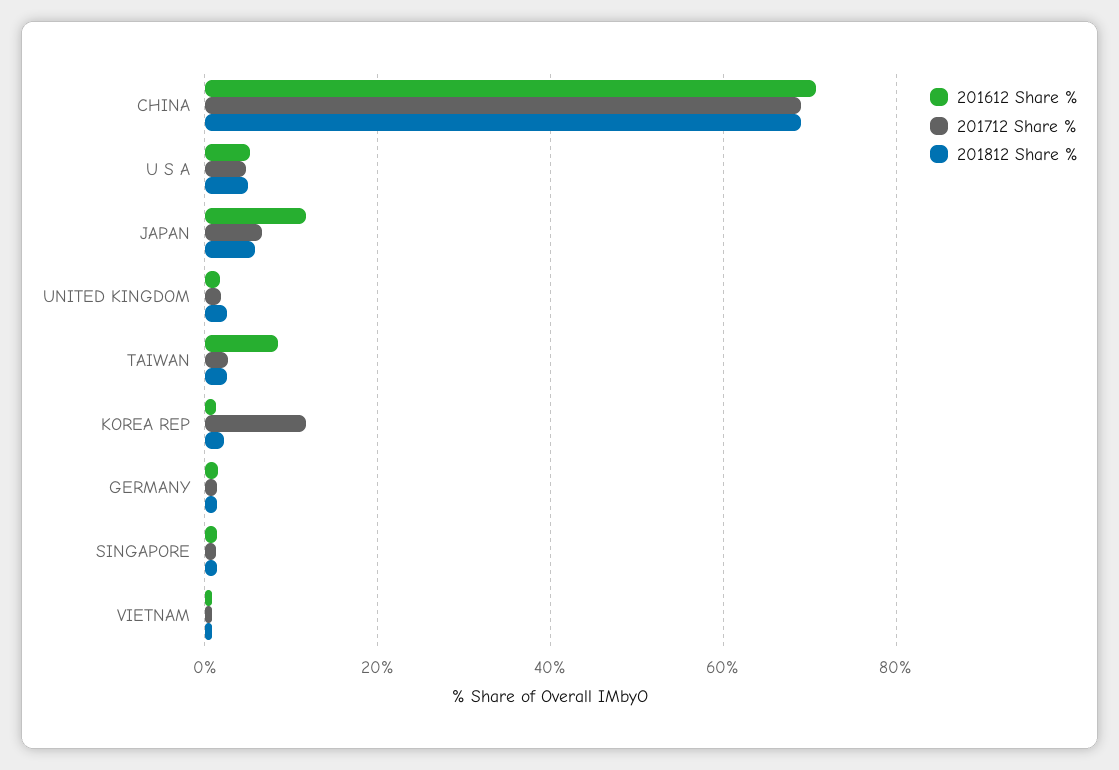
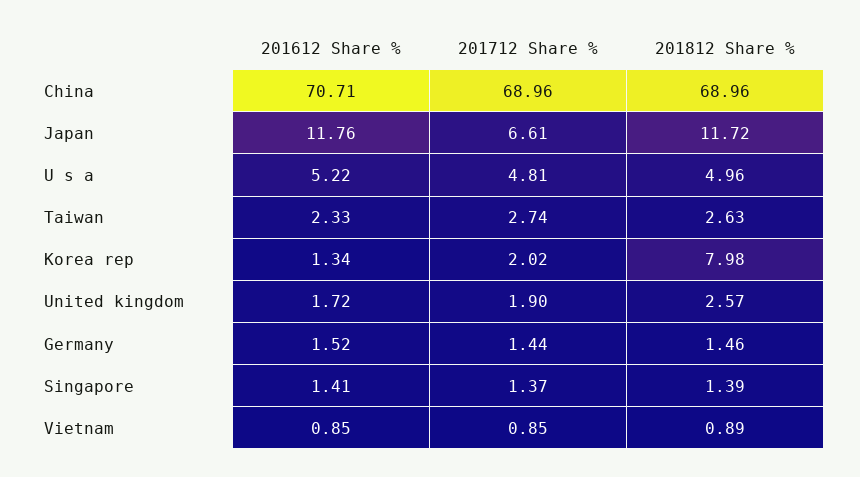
  {
    "201612 Share %": {
      "CHINA": 70.71,
      "U S A": 5.22,
      "JAPAN": 11.76,
      "UNITED KINGDOM": 1.72,
-     "TAIWAN": 8,
+     "TAIWAN": 2.33,
      "KOREA REP": 1.34,
      "GERMANY": 1.52,
      "SINGAPORE": 1.41,
      "VIETNAM": 0.85
    },
    "201712 Share %": {
      "CHINA": 68.96,
      "U S A": 4.81,
      "JAPAN": 6.61,
      "UNITED KINGDOM": 1.9,
      "TAIWAN": 2.74,
-     "KOREA REP": 12,
+     "KOREA REP": 2.02,
      "GERMANY": 1.44,
      "SINGAPORE": 1.37,
      "VIETNAM": 0.85
    },
    "201812 Share %": {
      "CHINA": 68.96,
      "U S A": 4.96,
-     "JAPAN": 6,
+     "JAPAN": 11.72,
      "UNITED KINGDOM": 2.57,
      "TAIWAN": 2.63,
-     "KOREA REP": 2,
+     "KOREA REP": 7.98,
      "GERMANY": 1.46,
      "SINGAPORE": 1.39,
      "VIETNAM": 0.89
    }
  }

